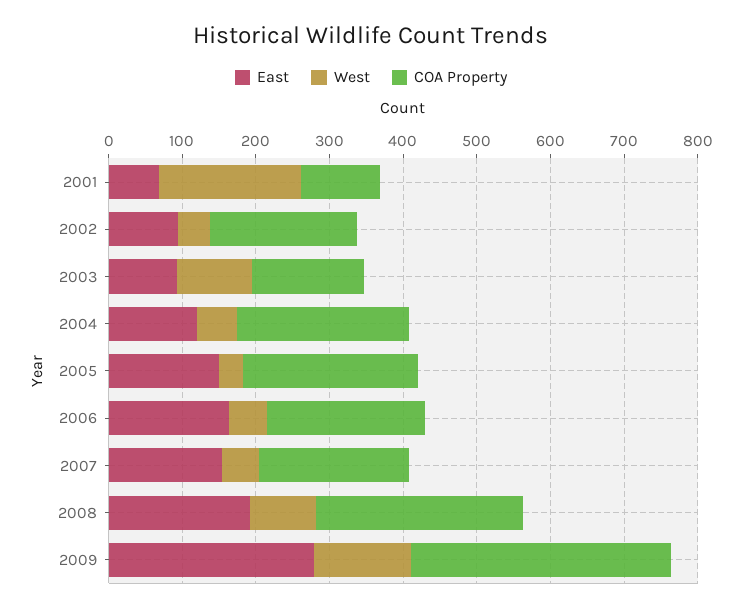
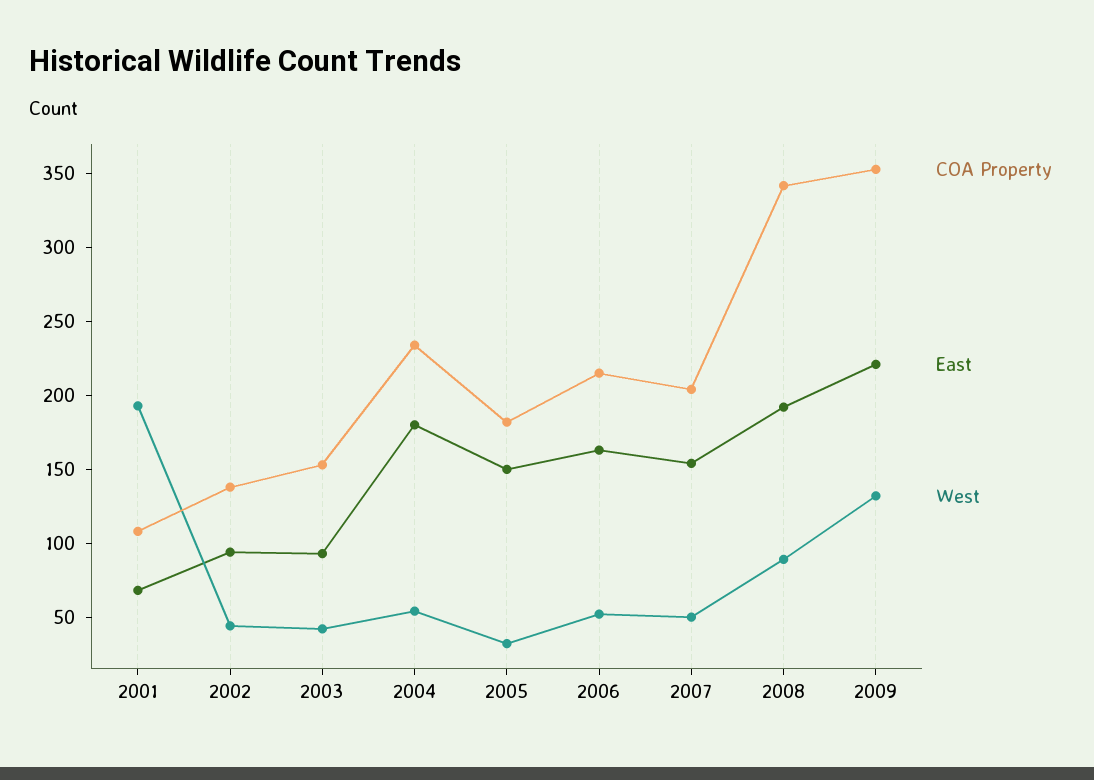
  {
    "East": {
      "2001": 70,
      "2002": 90,
      "2003": 90,
-     "2004": 120,
+     "2004": 180,
      "2005": 150,
      "2006": 160,
      "2007": 150,
      "2008": 190,
-     "2009": 280
+     "2009": 220
    },
    "West": {
      "2001": 190,
      "2002": 40,
-     "2003": 100,
+     "2003": 40,
      "2004": 50,
      "2005": 30,
      "2006": 50,
      "2007": 50,
      "2008": 90,
      "2009": 130
    },
    "COA Property": {
      "2001": 110,
-     "2002": 200,
+     "2002": 140,
      "2003": 150,
      "2004": 230,
-     "2005": 240,
+     "2005": 180,
      "2006": 220,
      "2007": 200,
-     "2008": 280,
+     "2008": 340,
      "2009": 350
    }
  }

